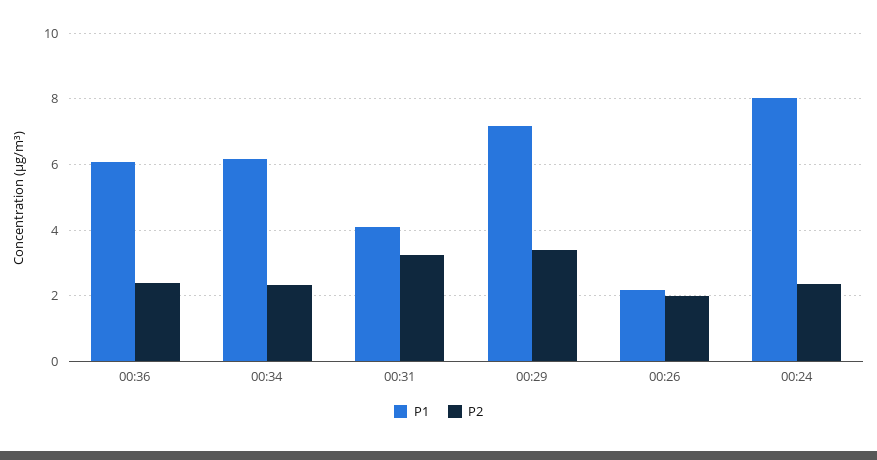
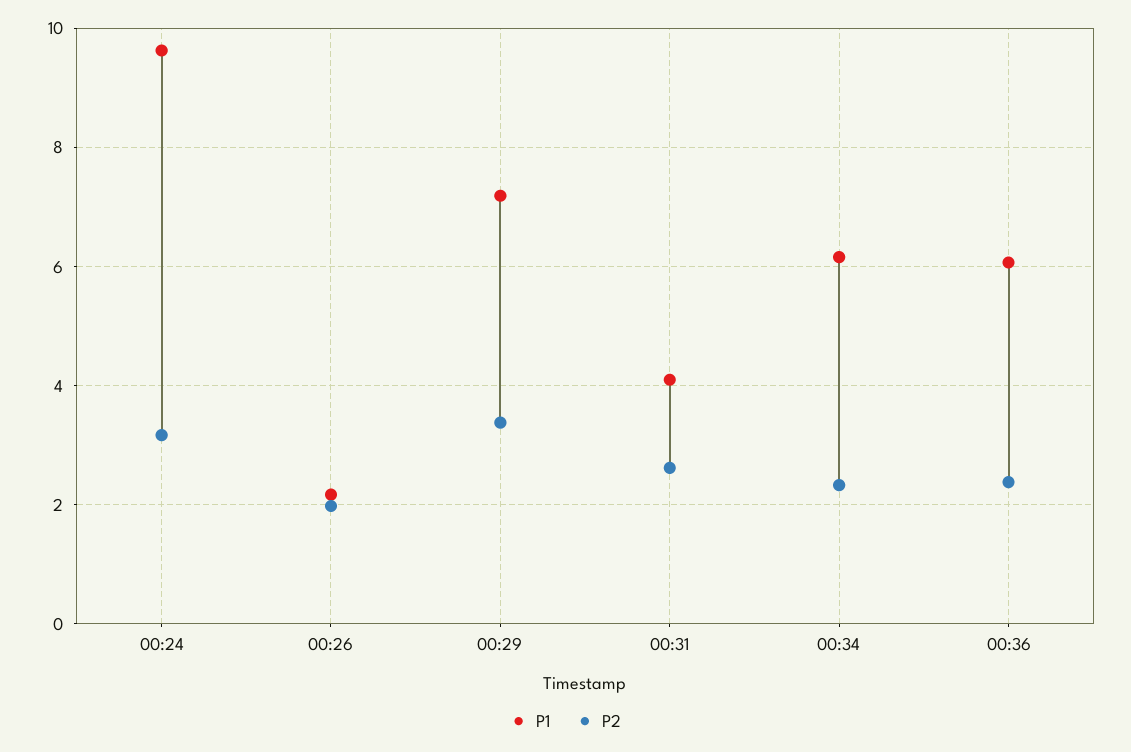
  {
    "P1": {
      "00:36": 6,
      "00:34": 6.2,
      "00:31": 4.2,
      "00:29": 7.2,
      "00:26": 2.2,
-     "00:24": 8
+     "00:24": 9.6
    },
    "P2": {
      "00:36": 2.4,
      "00:34": 2.4,
-     "00:31": 3.2,
+     "00:31": 2.6,
      "00:29": 3.4,
      "00:26": 2,
-     "00:24": 2.4
+     "00:24": 3.2
    }
  }

